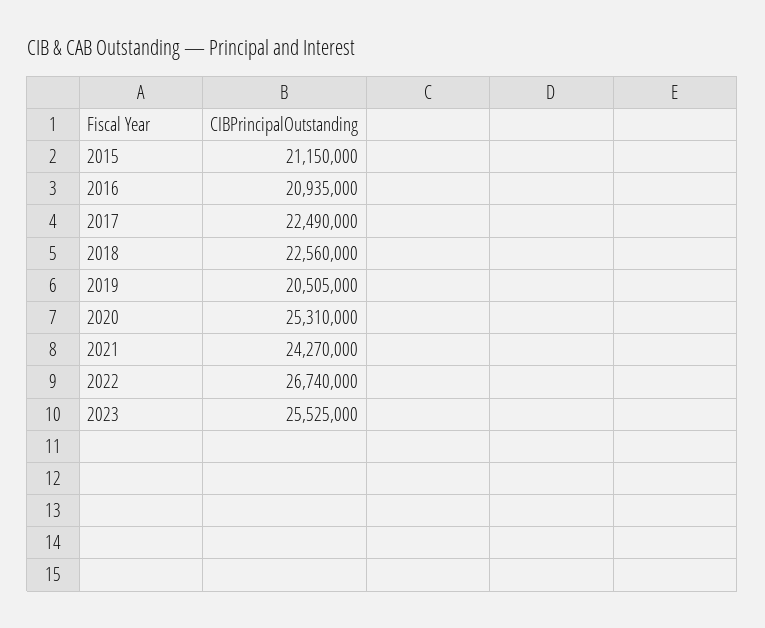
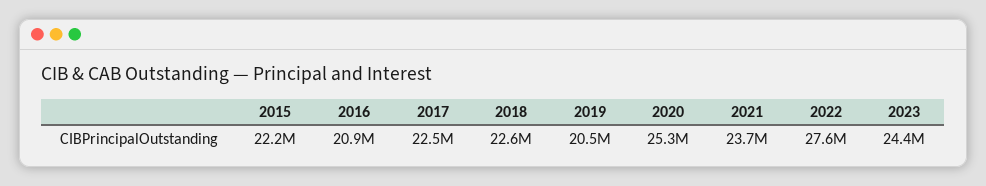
  {
-   "2015": 21150000,
+   "2015": 22200000,
    "2016": 20935000,
    "2017": 22490000,
    "2018": 22560000,
    "2019": 20505000,
    "2020": 25310000,
-   "2021": 24270000,
+   "2021": 23700000,
-   "2022": 26740000,
+   "2022": 27600000,
-   "2023": 25525000
+   "2023": 24400000
  }

